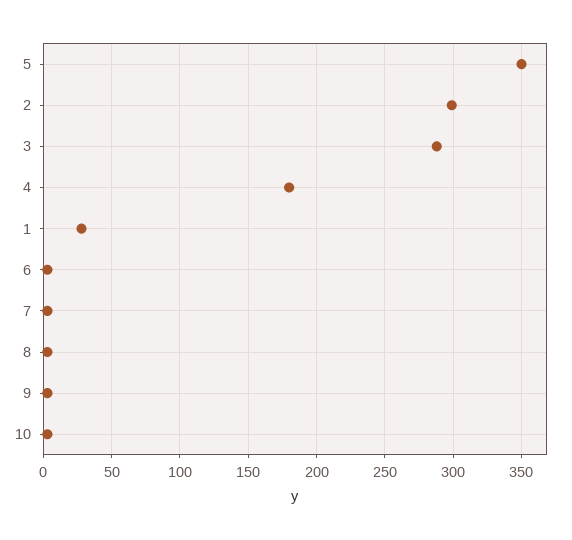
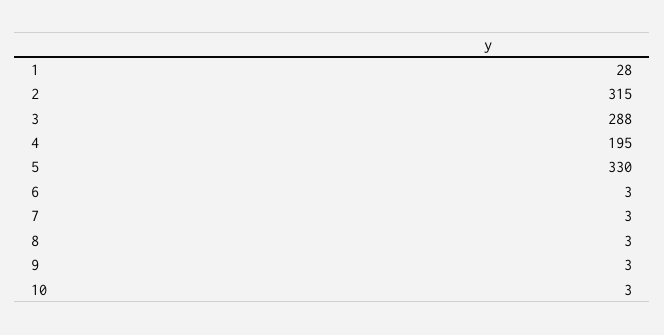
  {
-   "5": 350,
+   "5": 330,
-   "2": 300,
+   "2": 315,
    "3": 288,
-   "4": 180,
+   "4": 195,
    "1": 28,
    "6": 3,
    "7": 3,
    "8": 3,
    "9": 3,
    "10": 3
  }

